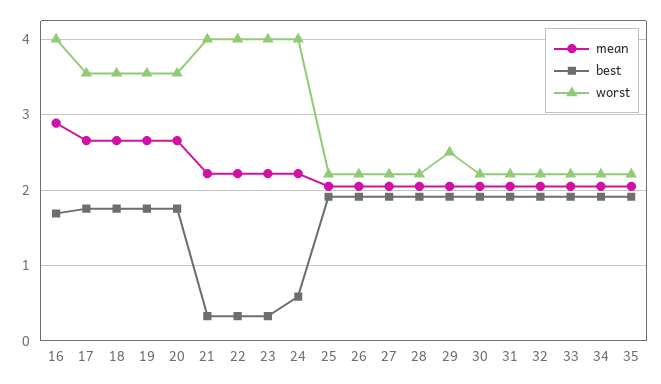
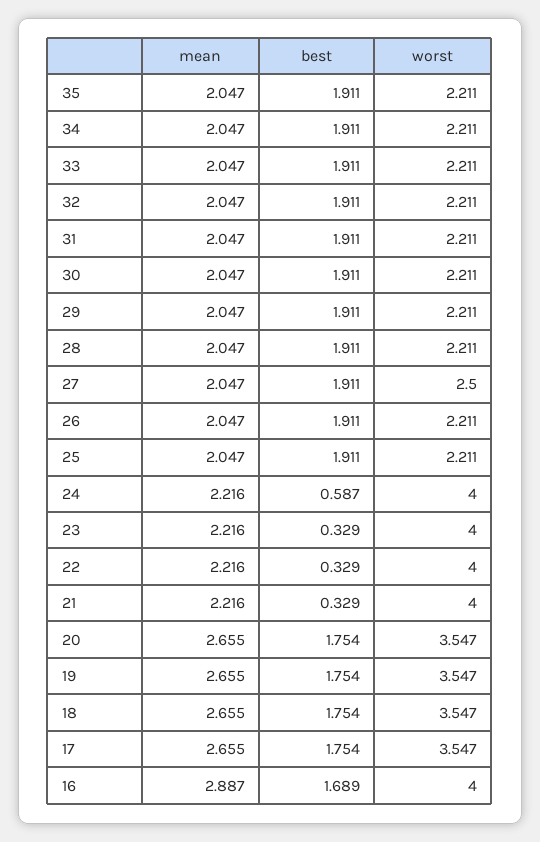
  {
    "mean": {
      "16": 2.887,
      "17": 2.655,
      "18": 2.655,
      "19": 2.655,
      "20": 2.655,
      "21": 2.216,
      "22": 2.216,
      "23": 2.216,
      "24": 2.216,
      "25": 2.047,
      "26": 2.047,
      "27": 2.047,
      "28": 2.047,
      "29": 2.047,
      "30": 2.047,
      "31": 2.047,
      "32": 2.047,
      "33": 2.047,
      "34": 2.047,
      "35": 2.047
    },
    "best": {
      "16": 1.689,
      "17": 1.754,
      "18": 1.754,
      "19": 1.754,
      "20": 1.754,
      "21": 0.329,
      "22": 0.329,
      "23": 0.329,
      "24": 0.587,
      "25": 1.911,
      "26": 1.911,
      "27": 1.911,
      "28": 1.911,
      "29": 1.911,
      "30": 1.911,
      "31": 1.911,
      "32": 1.911,
      "33": 1.911,
      "34": 1.911,
      "35": 1.911
    },
    "worst": {
      "16": 4,
      "17": 3.547,
      "18": 3.547,
      "19": 3.547,
      "20": 3.547,
      "21": 4,
      "22": 4,
      "23": 4,
      "24": 4,
      "25": 2.211,
      "26": 2.211,
-     "27": 2.2,
+     "27": 2.5,
      "28": 2.211,
-     "29": 2.5,
+     "29": 2.211,
      "30": 2.211,
      "31": 2.211,
      "32": 2.211,
      "33": 2.211,
      "34": 2.211,
      "35": 2.211
    }
  }

